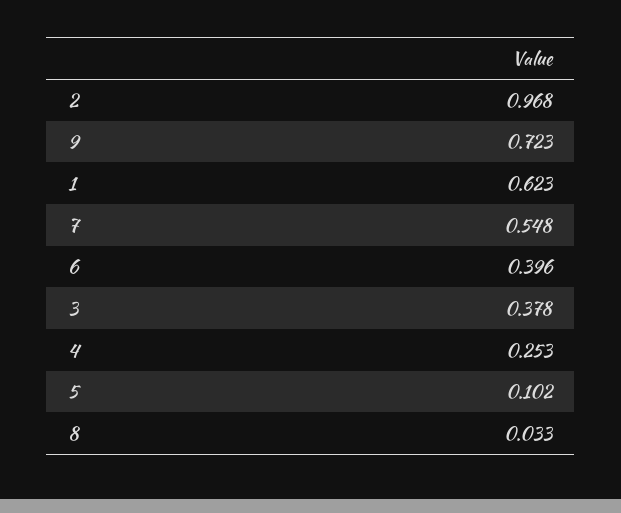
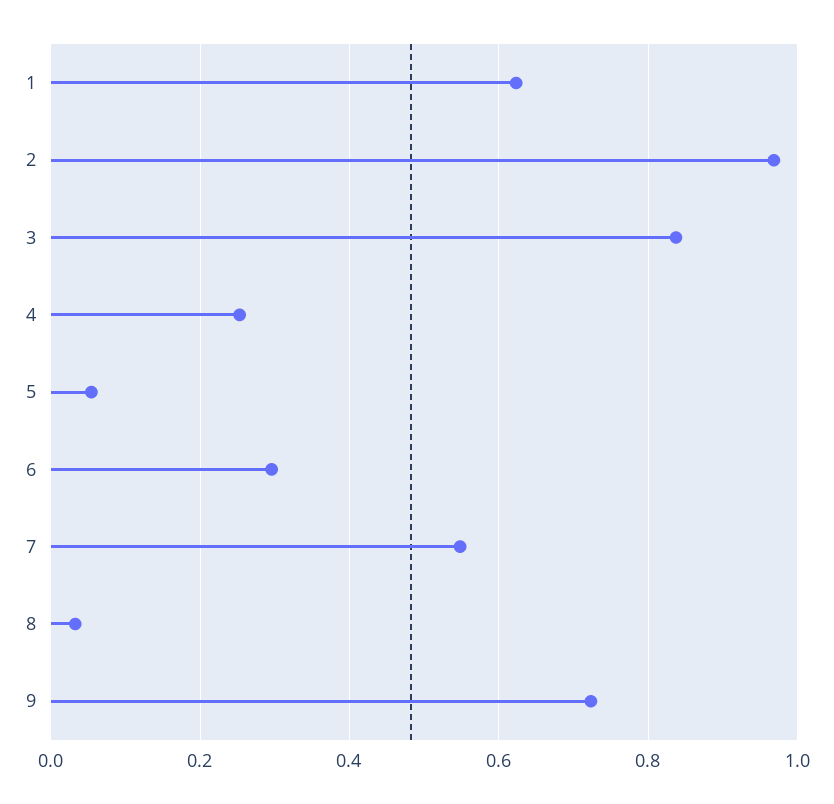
  {
    "2": 0.968,
    "9": 0.723,
    "1": 0.623,
    "7": 0.548,
-   "6": 0.396,
+   "6": 0.3,
-   "3": 0.378,
+   "3": 0.84,
    "4": 0.253,
-   "5": 0.102,
+   "5": 0.06,
    "8": 0.033
  }

